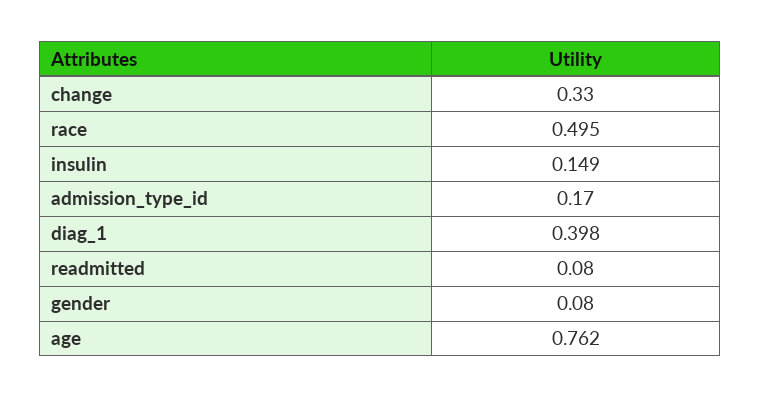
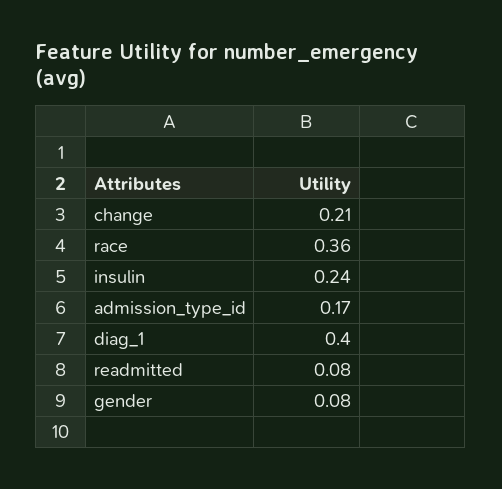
  {
-   "change": 0.33,
+   "change": 0.21,
-   "race": 0.495,
+   "race": 0.36,
-   "insulin": 0.149,
+   "insulin": 0.24,
    "admission_type_id": 0.17,
    "diag_1": 0.398,
    "readmitted": 0.08,
-   "gender": 0.08,
+   "gender": 0.08
-   "age": 0.762
  }

